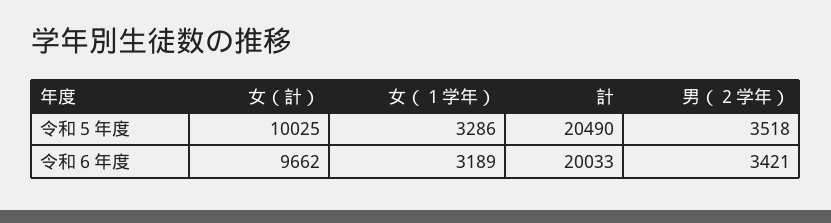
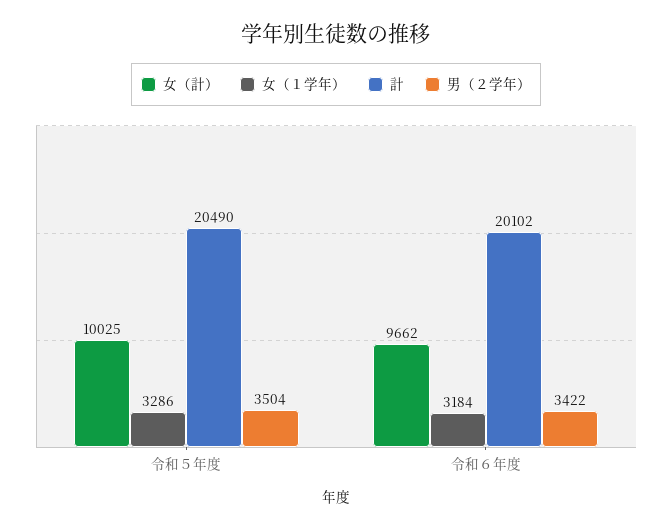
  {
    "女（計）": {
      "令和５年度": 10025,
      "令和６年度": 9662
    },
    "女（１学年）": {
      "令和５年度": 3286,
-     "令和６年度": 3189
+     "令和６年度": 3184
    },
    "計": {
      "令和５年度": 20490,
-     "令和６年度": 20033
+     "令和６年度": 20102
    },
    "男（２学年）": {
-     "令和５年度": 3518,
+     "令和５年度": 3504,
-     "令和６年度": 3421
+     "令和６年度": 3422
    }
  }

